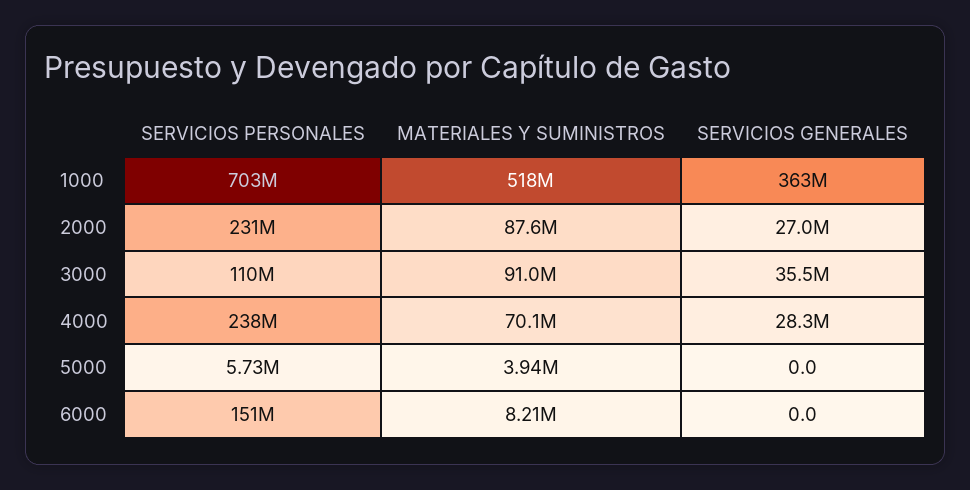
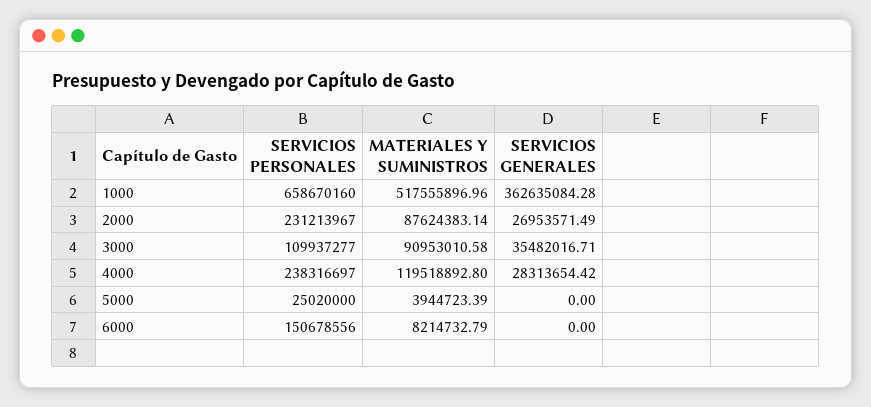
  {
    "SERVICIOS PERSONALES": {
-     "1000": 703000000,
+     "1000": 658670160,
      "2000": 231213967,
      "3000": 109937277,
      "4000": 238316697,
-     "5000": 5730000,
+     "5000": 25020000,
      "6000": 150678556
    },
    "MATERIALES Y SUMINISTROS": {
      "1000": 517555896.96,
      "2000": 87624383.14,
      "3000": 90953010.58,
-     "4000": 70100000,
+     "4000": 119518892.8,
      "5000": 3944723.39,
      "6000": 8214732.79
    },
    "SERVICIOS GENERALES": {
      "1000": 362635084.28,
      "2000": 26953571.49,
      "3000": 35482016.71,
      "4000": 28313654.42,
      "5000": 0,
      "6000": 0
    }
  }

